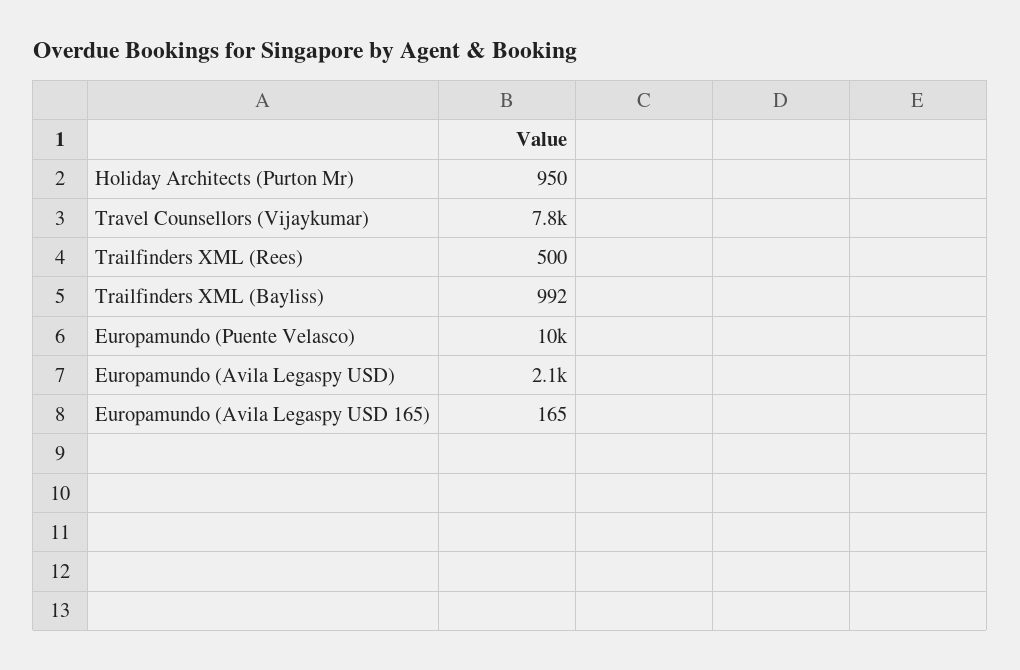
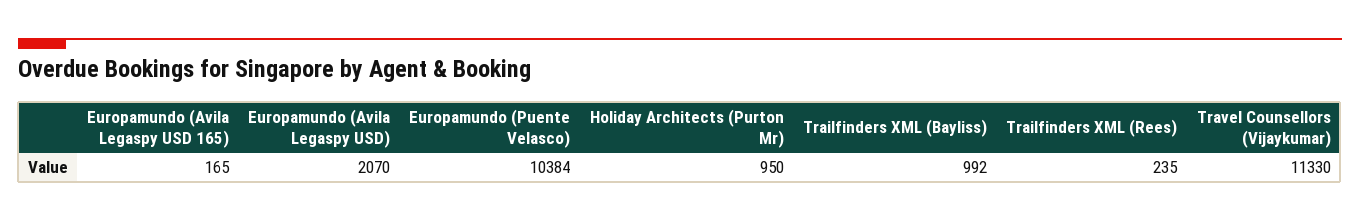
  {
    "Holiday Architects (Purton Mr)": 950,
-   "Travel Counsellors (Vijaykumar)": 7800,
+   "Travel Counsellors (Vijaykumar)": 11330,
-   "Trailfinders XML (Rees)": 500,
+   "Trailfinders XML (Rees)": 235,
    "Trailfinders XML (Bayliss)": 992,
    "Europamundo (Puente Velasco)": 10384,
    "Europamundo (Avila Legaspy USD)": 2070,
    "Europamundo (Avila Legaspy USD 165)": 165
  }

